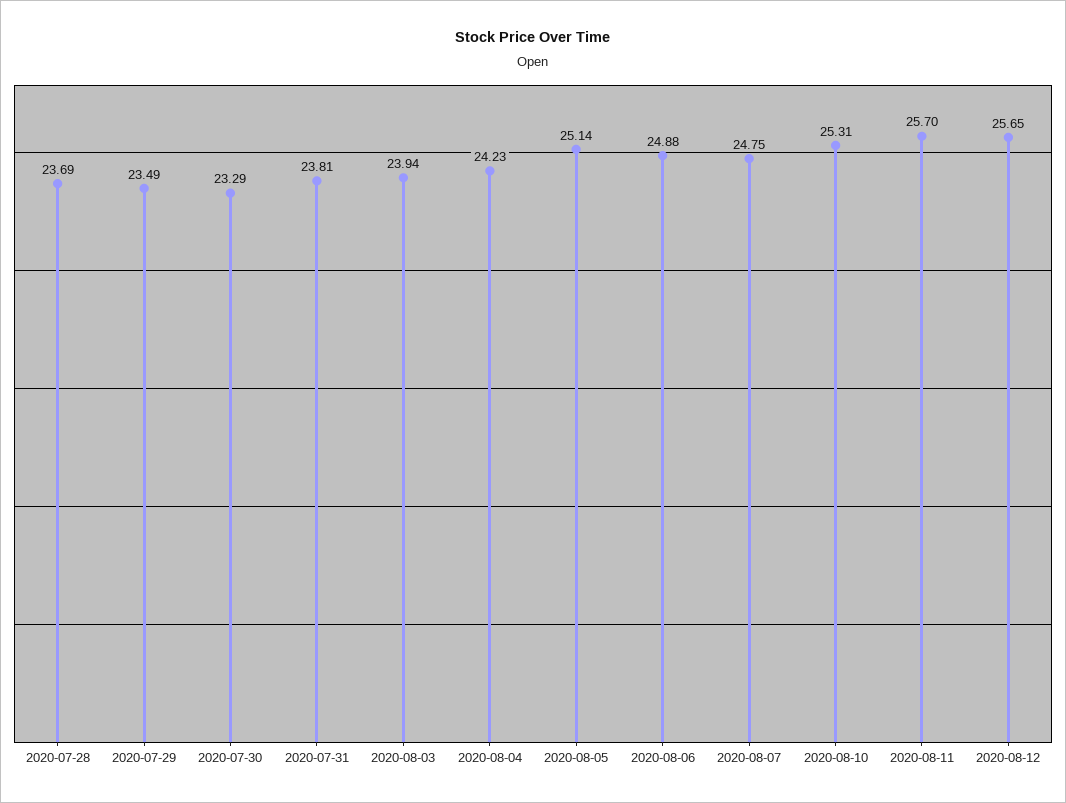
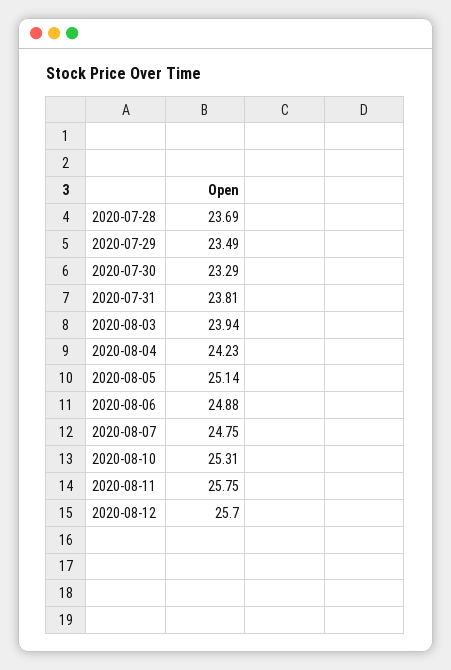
  {
    "2020-07-28": 23.69,
    "2020-07-29": 23.49,
    "2020-07-30": 23.29,
    "2020-07-31": 23.81,
    "2020-08-03": 23.94,
    "2020-08-04": 24.23,
    "2020-08-05": 25.14,
    "2020-08-06": 24.88,
    "2020-08-07": 24.75,
    "2020-08-10": 25.31,
-   "2020-08-11": 25.7,
+   "2020-08-11": 25.75,
-   "2020-08-12": 25.65
+   "2020-08-12": 25.7
  }

